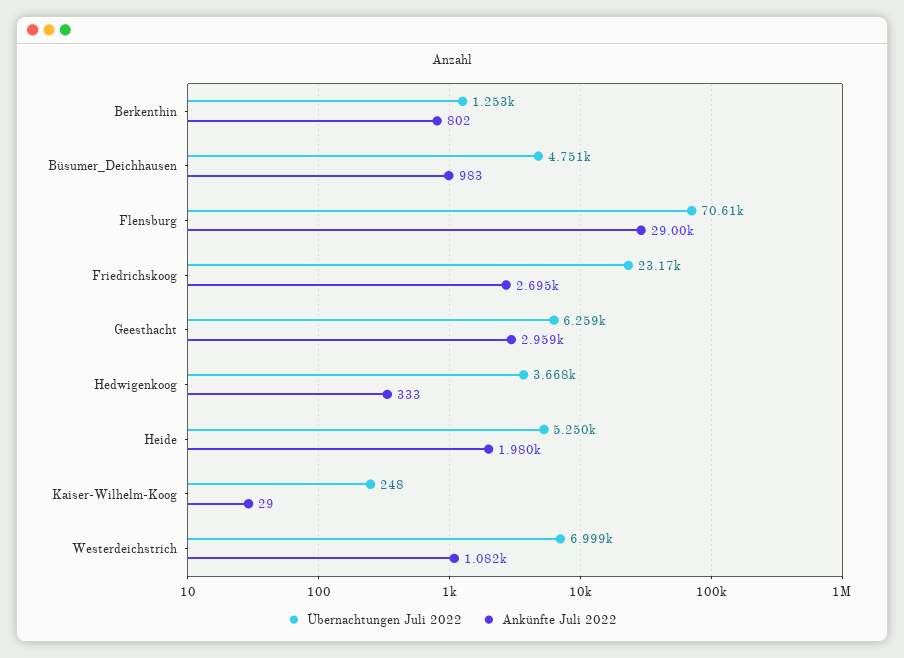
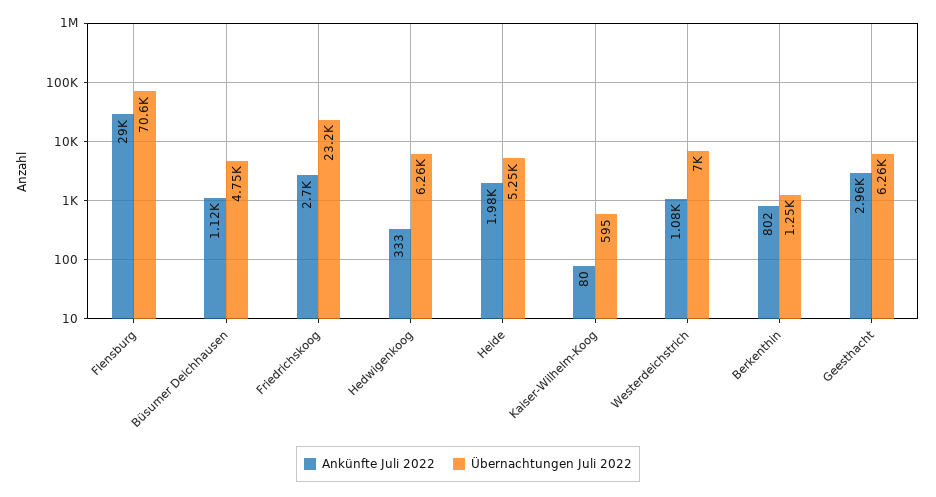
  {
    "Übernachtungen Juli 2022": {
      "Berkenthin": 1253,
      "Büsumer_Deichhausen": 4751,
      "Flensburg": 70610,
      "Friedrichskoog": 23170,
      "Geesthacht": 6259,
-     "Hedwigenkoog": 3668,
+     "Hedwigenkoog": 6260,
      "Heide": 5250,
-     "Kaiser-Wilhelm-Koog": 248,
+     "Kaiser-Wilhelm-Koog": 595,
      "Westerdeichstrich": 6999
    },
    "Ankünfte Juli 2022": {
      "Berkenthin": 802,
-     "Büsumer_Deichhausen": 983,
+     "Büsumer_Deichhausen": 1120,
      "Flensburg": 29000,
      "Friedrichskoog": 2695,
      "Geesthacht": 2959,
      "Hedwigenkoog": 333,
      "Heide": 1980,
-     "Kaiser-Wilhelm-Koog": 29,
+     "Kaiser-Wilhelm-Koog": 80,
      "Westerdeichstrich": 1082
    }
  }

